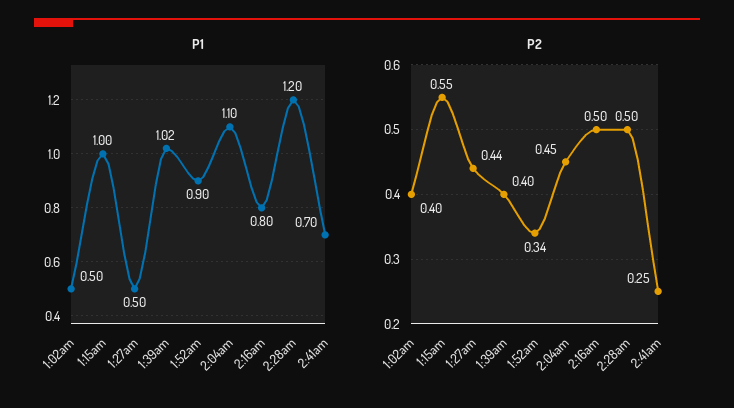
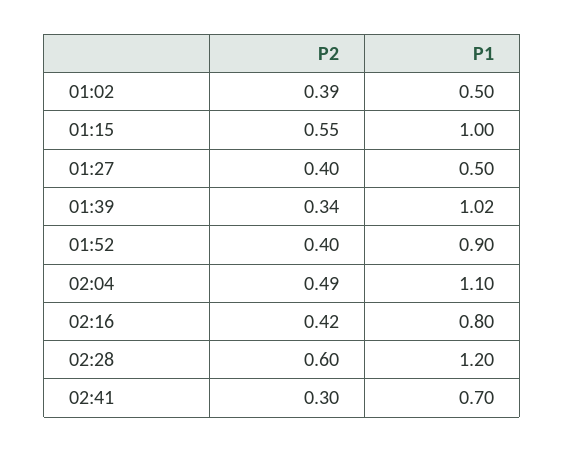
  {
    "P1": {
      "1:02am": 0.5,
      "1:15am": 1,
      "1:27am": 0.5,
      "1:39am": 1.02,
      "1:52am": 0.9,
      "2:04am": 1.1,
      "2:16am": 0.8,
      "2:28am": 1.2,
      "2:41am": 0.7
    },
    "P2": {
-     "1:02am": 0.4,
+     "1:02am": 0.39,
      "1:15am": 0.55,
-     "1:27am": 0.44,
+     "1:27am": 0.4,
-     "1:39am": 0.4,
+     "1:39am": 0.34,
-     "1:52am": 0.34,
+     "1:52am": 0.4,
-     "2:04am": 0.45,
+     "2:04am": 0.49,
-     "2:16am": 0.5,
+     "2:16am": 0.42,
-     "2:28am": 0.5,
+     "2:28am": 0.6,
-     "2:41am": 0.25
+     "2:41am": 0.3
    }
  }

